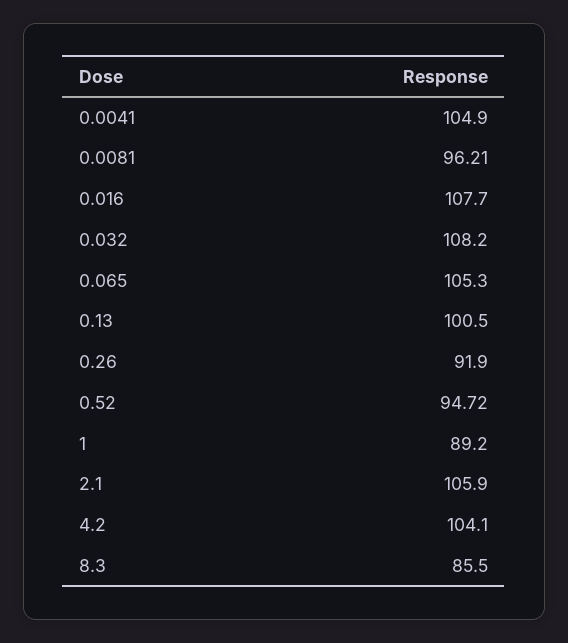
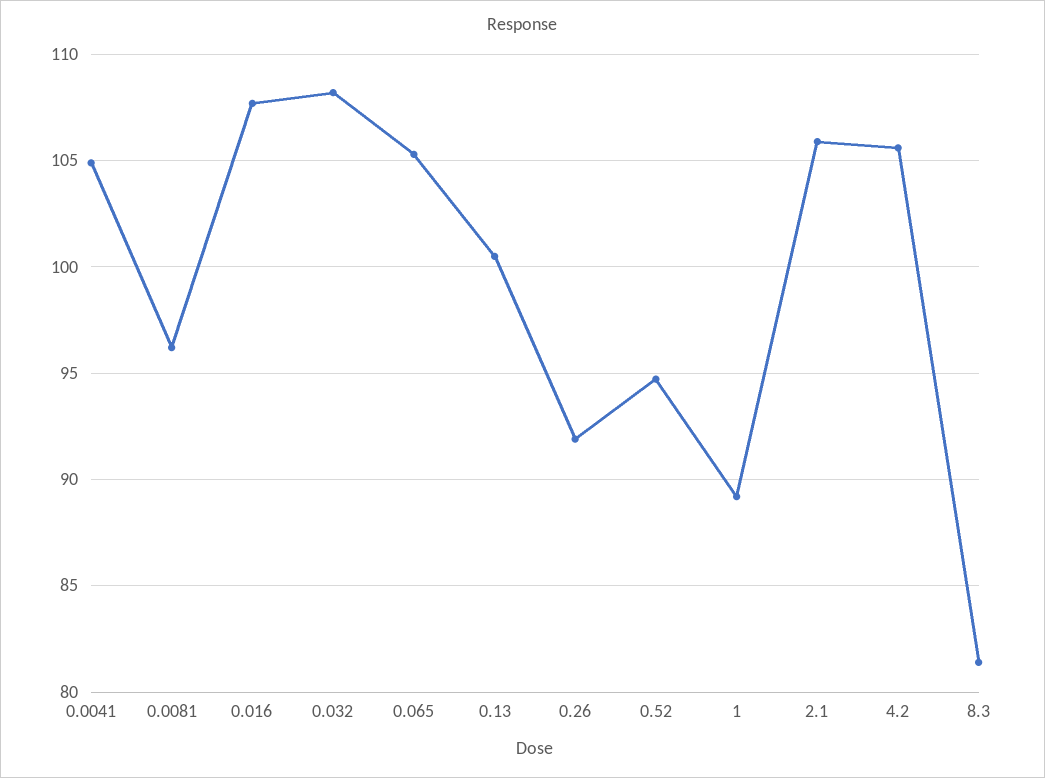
  {
    "0.0041": 104.9,
    "0.0081": 96.21,
    "0.016": 107.7,
    "0.032": 108.2,
    "0.065": 105.3,
    "0.13": 100.5,
    "0.26": 91.9,
    "0.52": 94.72,
    "1": 89.2,
    "2.1": 105.9,
-   "4.2": 104.1,
+   "4.2": 105.5,
-   "8.3": 85.5
+   "8.3": 81.5
  }

